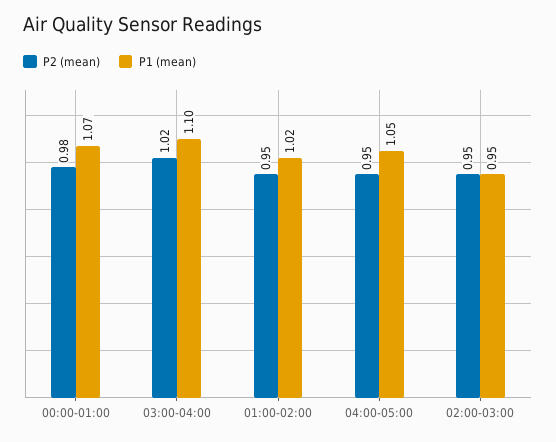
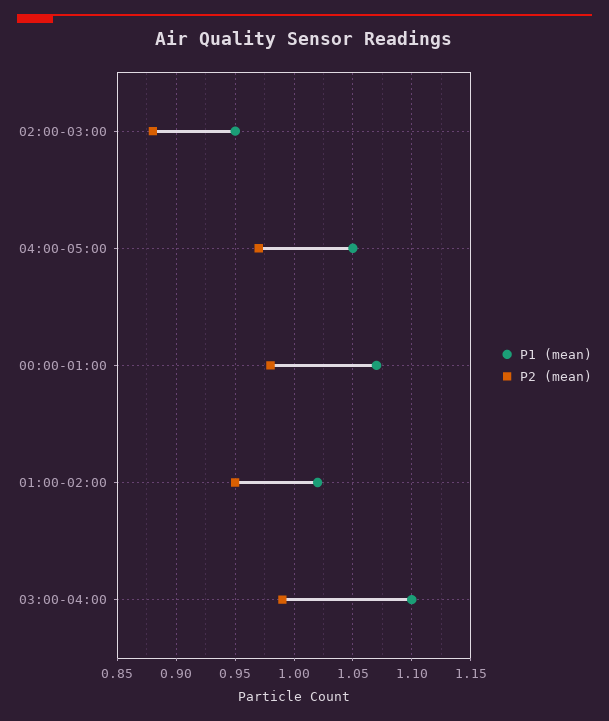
  {
    "P2 (mean)": {
      "00:00-01:00": 0.98,
-     "03:00-04:00": 1.02,
+     "03:00-04:00": 0.99,
      "01:00-02:00": 0.95,
-     "04:00-05:00": 0.95,
+     "04:00-05:00": 0.97,
-     "02:00-03:00": 0.95
+     "02:00-03:00": 0.88
    },
    "P1 (mean)": {
      "00:00-01:00": 1.07,
      "03:00-04:00": 1.1,
      "01:00-02:00": 1.02,
      "04:00-05:00": 1.05,
      "02:00-03:00": 0.95
    }
  }

